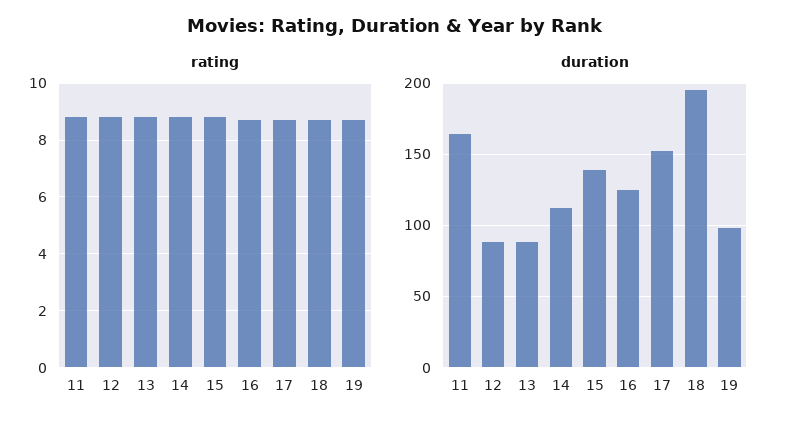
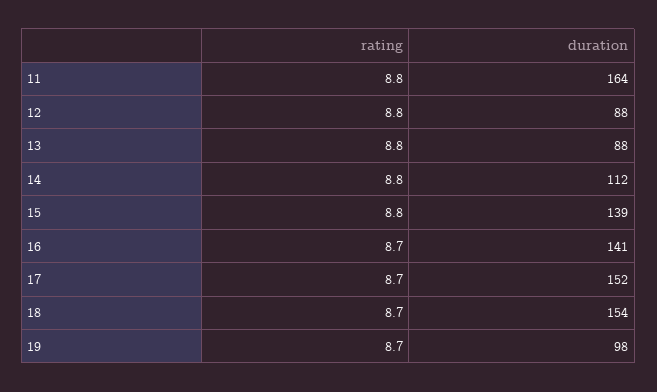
  {
    "rating": {
      "11": 8.8,
      "12": 8.8,
      "13": 8.8,
      "14": 8.8,
      "15": 8.8,
      "16": 8.7,
      "17": 8.7,
      "18": 8.7,
      "19": 8.7
    },
    "duration": {
      "11": 164,
      "12": 88,
      "13": 88,
      "14": 112,
      "15": 139,
-     "16": 125,
+     "16": 141,
      "17": 152,
-     "18": 195,
+     "18": 154,
      "19": 98
    }
  }

